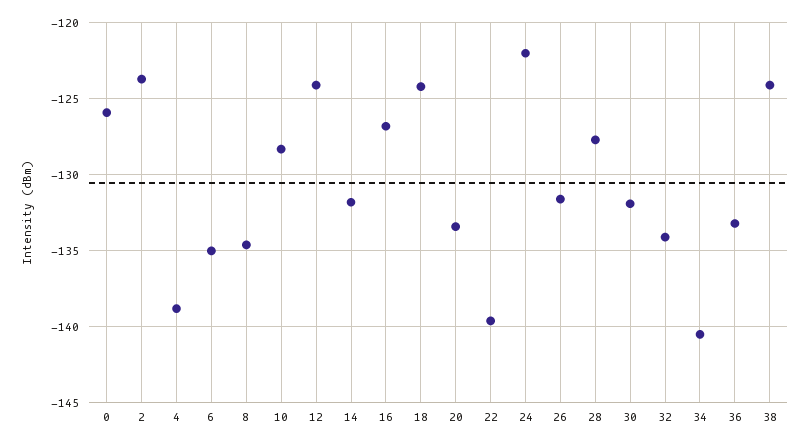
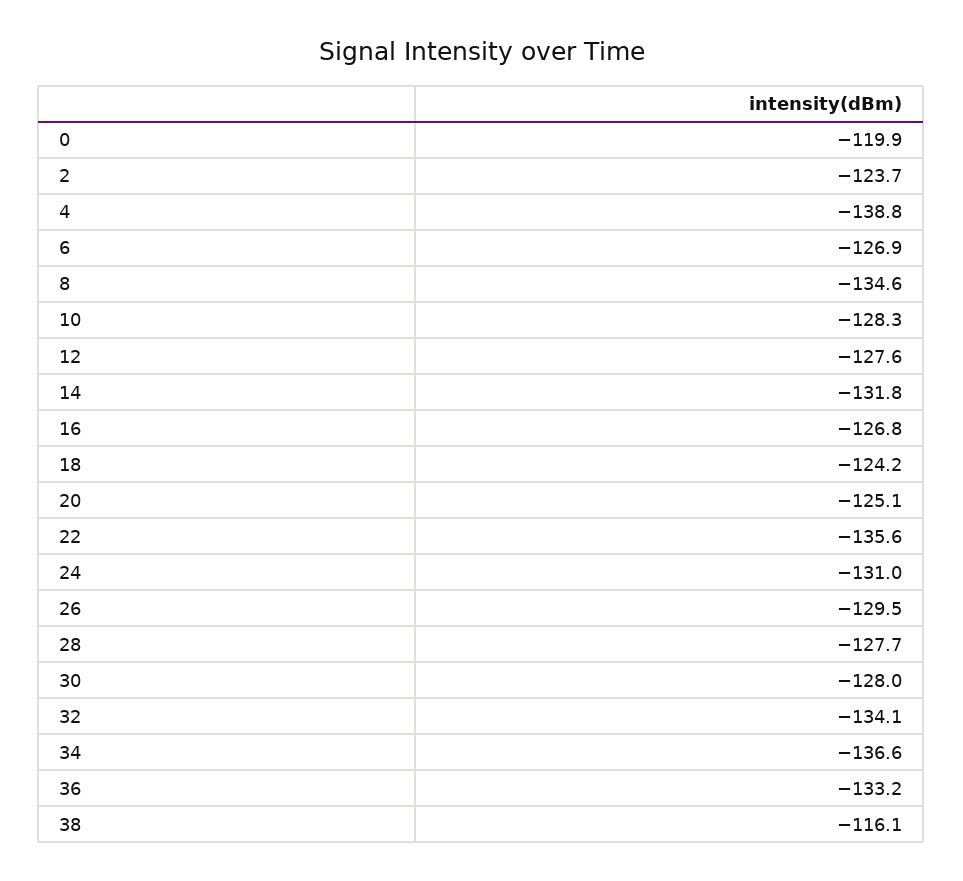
  {
-   "0": -126,
+   "0": -119.9,
    "2": -123.7,
    "4": -138.8,
-   "6": -135,
+   "6": -126.9,
    "8": -134.6,
    "10": -128.3,
-   "12": -124,
+   "12": -127.6,
    "14": -131.8,
    "16": -126.8,
    "18": -124.2,
-   "20": -133.5,
+   "20": -125.1,
-   "22": -139.5,
+   "22": -135.6,
-   "24": -122,
+   "24": -131,
-   "26": -131.5,
+   "26": -129.5,
    "28": -127.7,
-   "30": -132,
+   "30": -128,
    "32": -134.1,
-   "34": -140.5,
+   "34": -136.6,
    "36": -133.2,
-   "38": -124
+   "38": -116.1
  }

